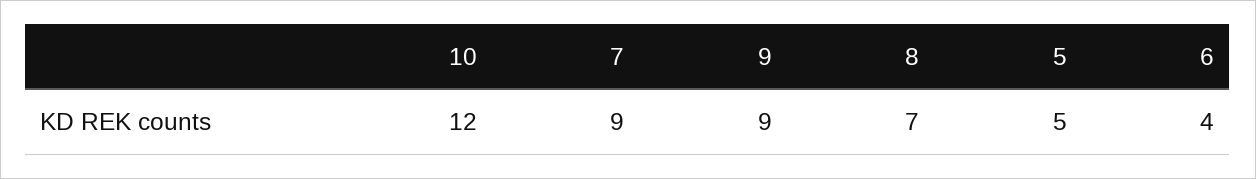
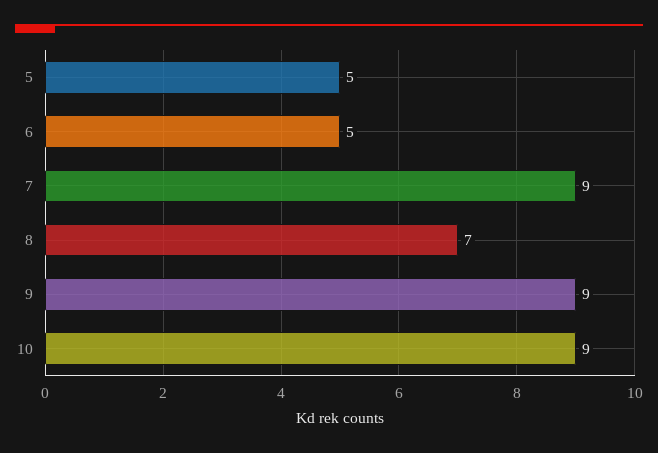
  {
-   "10": 12,
+   "10": 9,
    "7": 9,
    "9": 9,
    "8": 7,
    "5": 5,
-   "6": 4
+   "6": 5
  }

